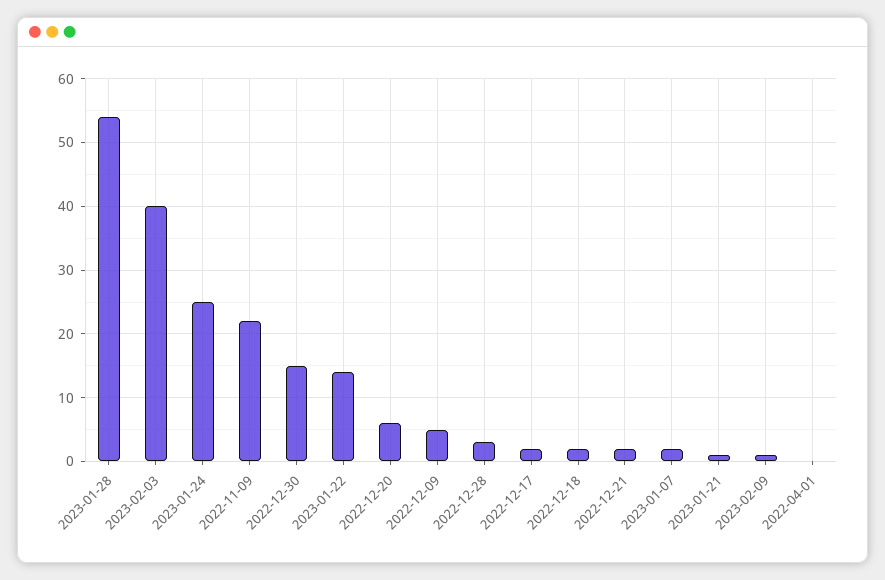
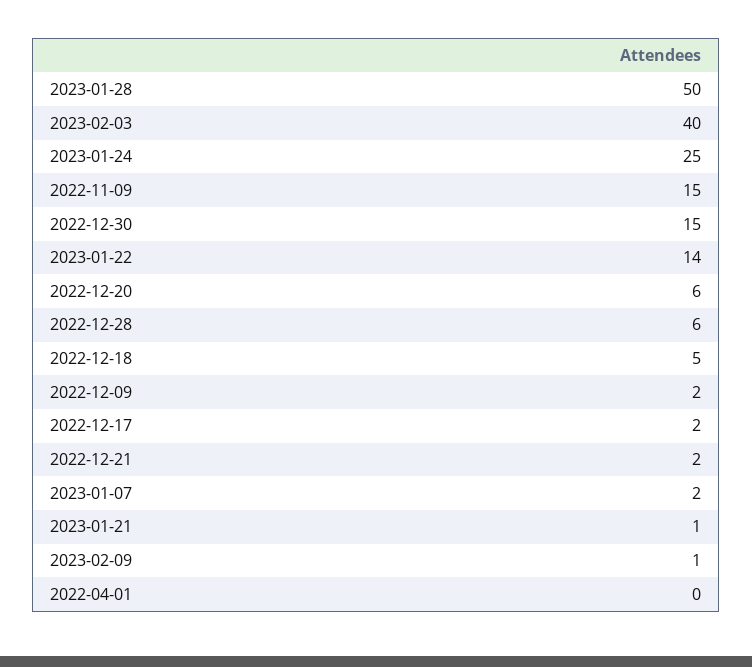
  {
-   "2023-01-28": 54,
+   "2023-01-28": 50,
    "2023-02-03": 40,
    "2023-01-24": 25,
-   "2022-11-09": 22,
+   "2022-11-09": 15,
    "2022-12-30": 15,
    "2023-01-22": 14,
    "2022-12-20": 6,
-   "2022-12-09": 5,
+   "2022-12-09": 2,
-   "2022-12-28": 3,
+   "2022-12-28": 6,
    "2022-12-17": 2,
-   "2022-12-18": 2,
+   "2022-12-18": 5,
    "2022-12-21": 2,
    "2023-01-07": 2,
    "2023-01-21": 1,
    "2023-02-09": 1,
    "2022-04-01": 0
  }

